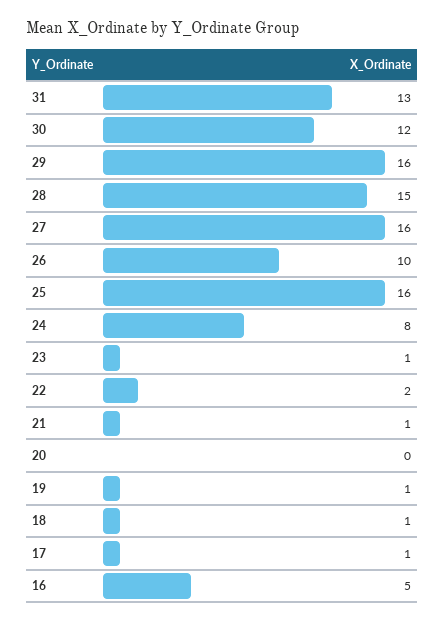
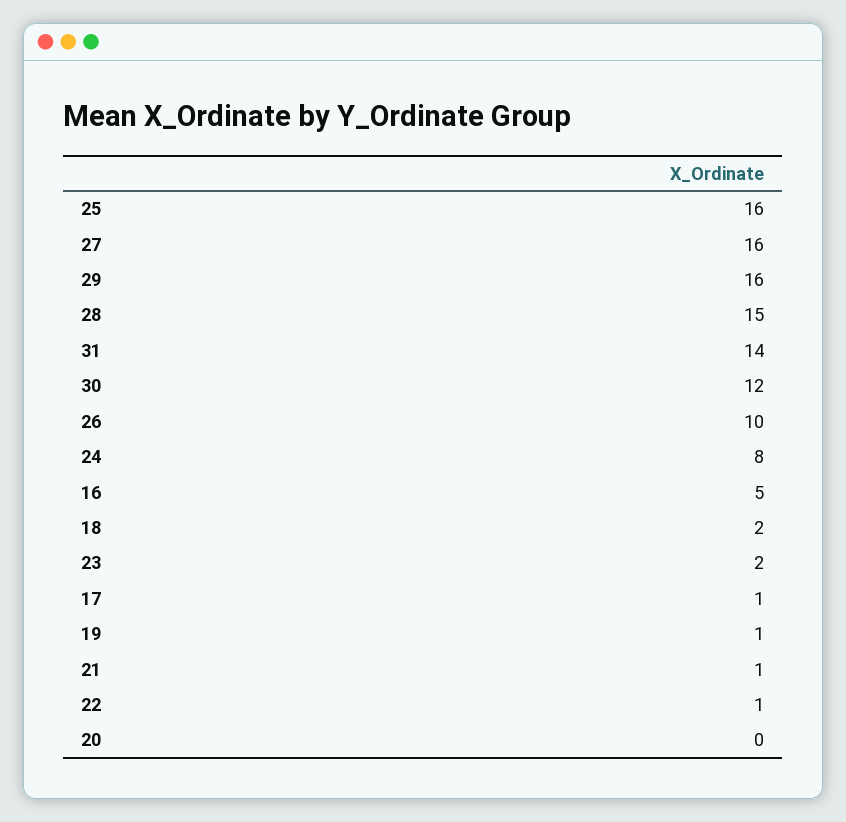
  {
-   "31": 13,
+   "31": 14,
    "30": 12,
    "29": 16,
    "28": 15,
    "27": 16,
    "26": 10,
    "25": 16,
    "24": 8,
-   "23": 1,
+   "23": 2,
-   "22": 2,
+   "22": 1,
    "21": 1,
    "20": 0,
    "19": 1,
-   "18": 1,
+   "18": 2,
    "17": 1,
    "16": 5
  }

